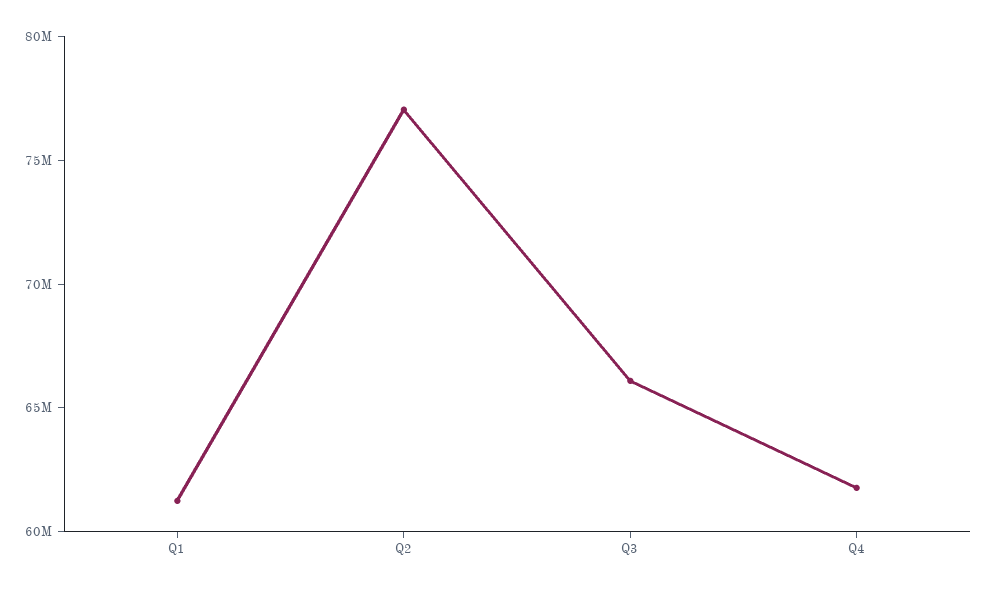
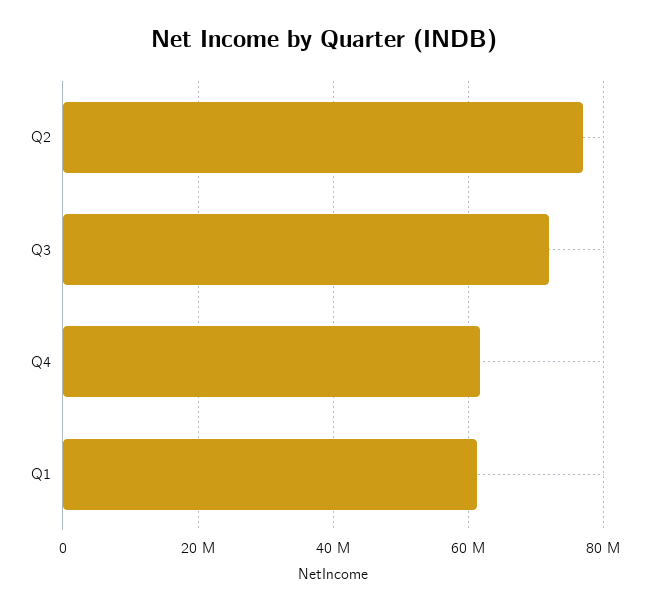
  {
    "Q1": 61000000,
    "Q2": 77000000,
-   "Q3": 66000000,
+   "Q3": 72000000,
    "Q4": 62000000
  }

